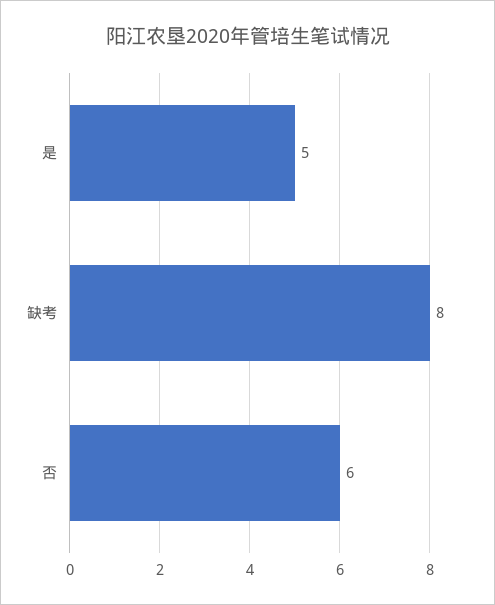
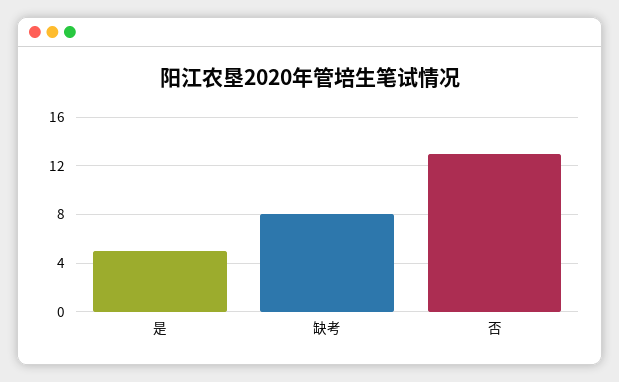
  {
    "是": 5,
    "缺考": 8,
-   "否": 6
+   "否": 13
  }

